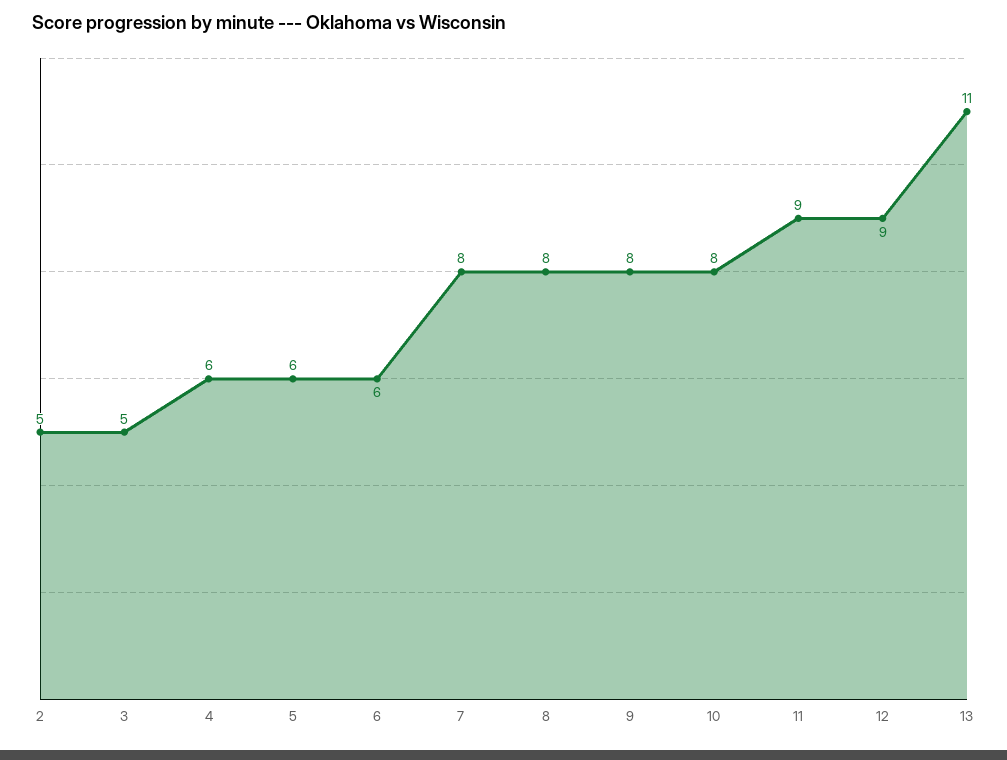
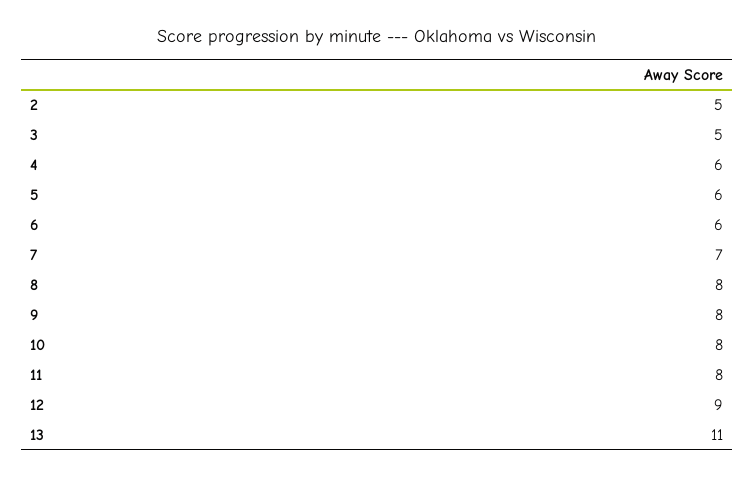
  {
    "2": 5,
    "3": 5,
    "4": 6,
    "5": 6,
    "6": 6,
-   "7": 8,
+   "7": 7,
    "8": 8,
    "9": 8,
    "10": 8,
-   "11": 9,
+   "11": 8,
    "12": 9,
    "13": 11
  }

